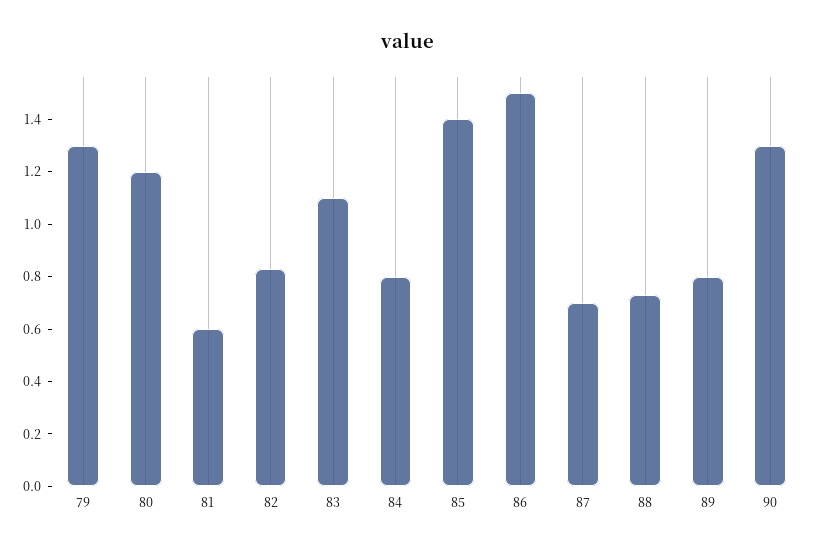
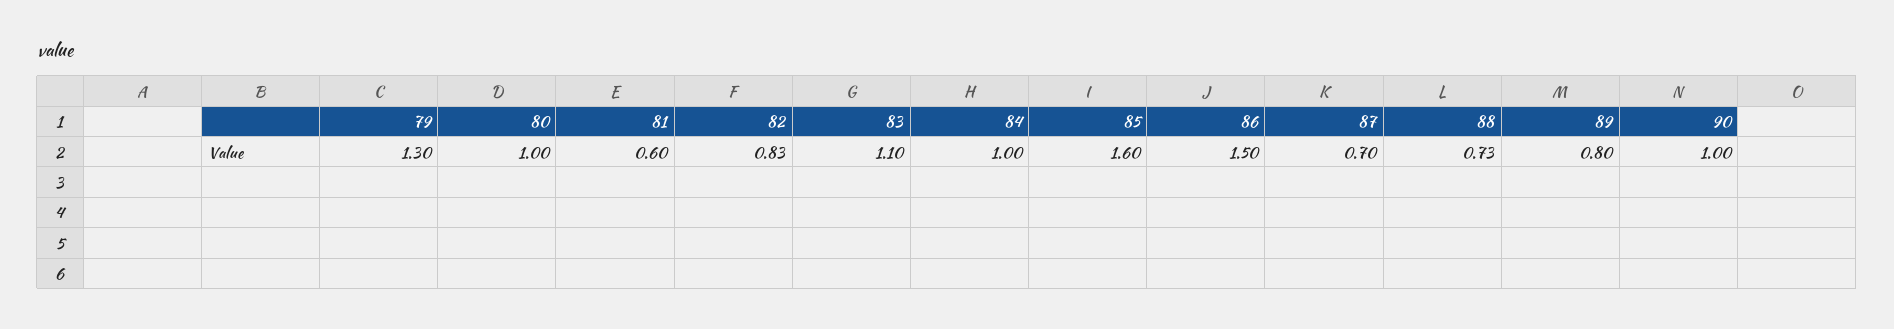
  {
    "79": 1.3,
-   "80": 1.2,
+   "80": 1,
    "81": 0.6,
    "82": 0.83,
    "83": 1.1,
-   "84": 0.8,
+   "84": 1,
-   "85": 1.4,
+   "85": 1.6,
    "86": 1.5,
    "87": 0.7,
    "88": 0.73,
    "89": 0.8,
-   "90": 1.3
+   "90": 1
  }

